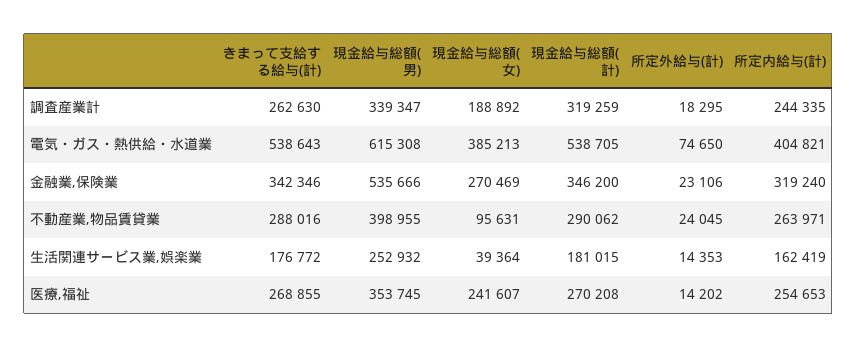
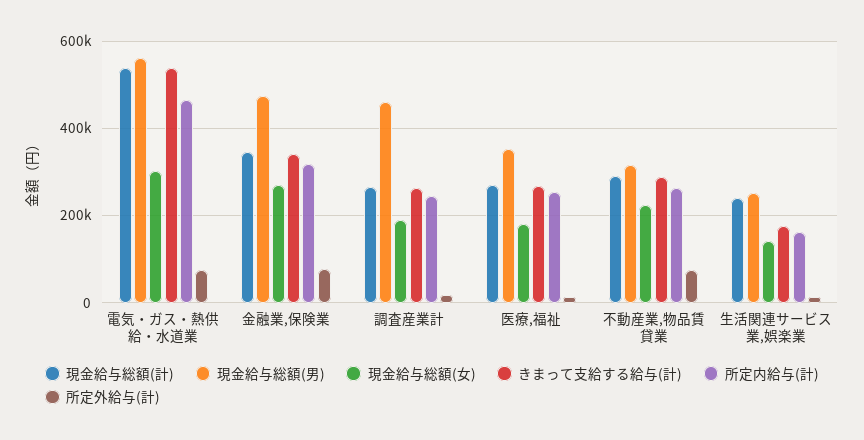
  {
    "きまって支給する給与(計)": {
      "調査産業計": 262630,
      "電気・ガス・熱供給・水道業": 538643,
      "金融業,保険業": 342346,
      "不動産業,物品賃貸業": 288016,
      "生活関連サービス業,娯楽業": 176772,
      "医療,福祉": 268855
    },
    "現金給与総額(男)": {
-     "調査産業計": 339347,
+     "調査産業計": 460000,
-     "電気・ガス・熱供給・水道業": 615308,
+     "電気・ガス・熱供給・水道業": 560000,
-     "金融業,保険業": 535666,
+     "金融業,保険業": 480000,
-     "不動産業,物品賃貸業": 398955,
+     "不動産業,物品賃貸業": 320000,
      "生活関連サービス業,娯楽業": 252932,
      "医療,福祉": 353745
    },
    "現金給与総額(女)": {
      "調査産業計": 188892,
-     "電気・ガス・熱供給・水道業": 385213,
+     "電気・ガス・熱供給・水道業": 300000,
      "金融業,保険業": 270469,
-     "不動産業,物品賃貸業": 95631,
+     "不動産業,物品賃貸業": 220000,
-     "生活関連サービス業,娯楽業": 39364,
+     "生活関連サービス業,娯楽業": 140000,
-     "医療,福祉": 241607
+     "医療,福祉": 180000
    },
    "現金給与総額(計)": {
-     "調査産業計": 319259,
+     "調査産業計": 260000,
      "電気・ガス・熱供給・水道業": 538705,
      "金融業,保険業": 346200,
      "不動産業,物品賃貸業": 290062,
-     "生活関連サービス業,娯楽業": 181015,
+     "生活関連サービス業,娯楽業": 240000,
      "医療,福祉": 270208
    },
    "所定外給与(計)": {
      "調査産業計": 18295,
      "電気・ガス・熱供給・水道業": 74650,
-     "金融業,保険業": 23106,
+     "金融業,保険業": 80000,
-     "不動産業,物品賃貸業": 24045,
+     "不動産業,物品賃貸業": 80000,
      "生活関連サービス業,娯楽業": 14353,
      "医療,福祉": 14202
    },
    "所定内給与(計)": {
      "調査産業計": 244335,
-     "電気・ガス・熱供給・水道業": 404821,
+     "電気・ガス・熱供給・水道業": 460000,
      "金融業,保険業": 319240,
      "不動産業,物品賃貸業": 263971,
      "生活関連サービス業,娯楽業": 162419,
      "医療,福祉": 254653
    }
  }

